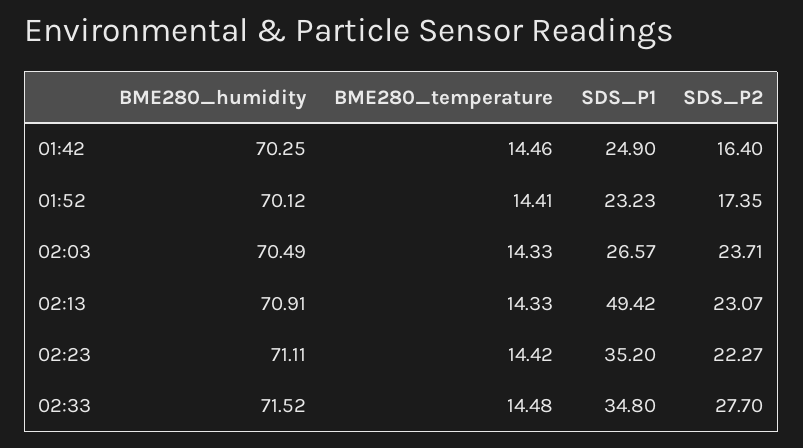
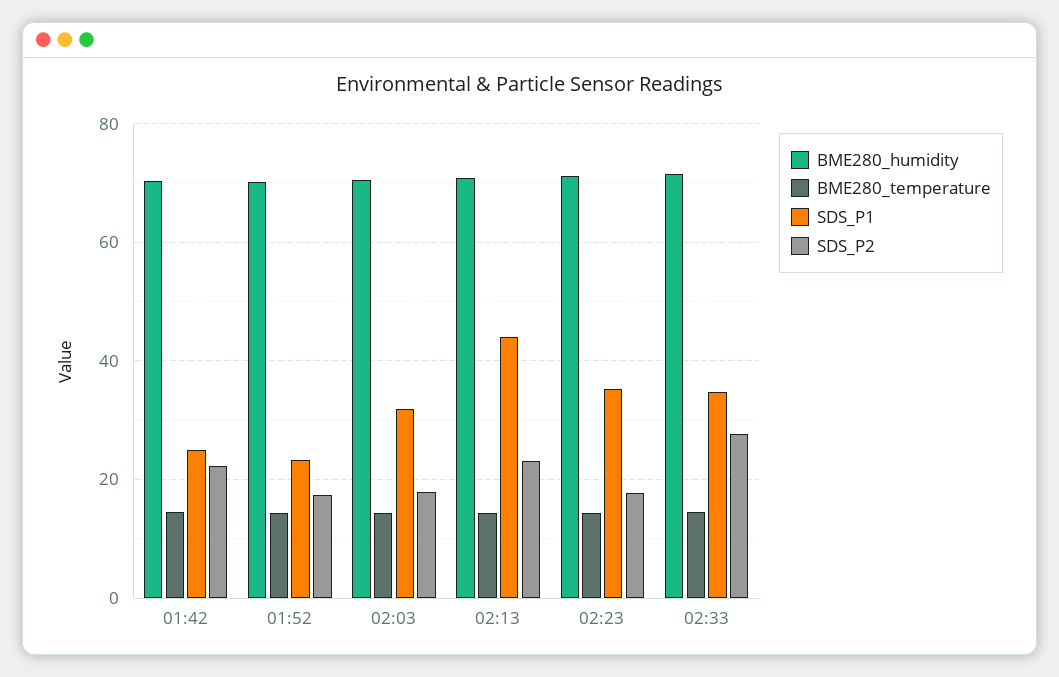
  {
    "BME280_humidity": {
      "01:42": 70.25,
      "01:52": 70.12,
      "02:03": 70.49,
      "02:13": 70.91,
      "02:23": 71.11,
      "02:33": 71.52
    },
    "BME280_temperature": {
      "01:42": 14.46,
      "01:52": 14.41,
      "02:03": 14.33,
      "02:13": 14.33,
      "02:23": 14.42,
      "02:33": 14.48
    },
    "SDS_P1": {
      "01:42": 24.9,
      "01:52": 23.23,
-     "02:03": 26.57,
+     "02:03": 32,
-     "02:13": 49.42,
+     "02:13": 44,
      "02:23": 35.2,
      "02:33": 34.8
    },
    "SDS_P2": {
-     "01:42": 16.4,
+     "01:42": 22,
      "01:52": 17.35,
-     "02:03": 23.71,
+     "02:03": 18,
      "02:13": 23.07,
-     "02:23": 22.27,
+     "02:23": 18,
      "02:33": 27.7
    }
  }

